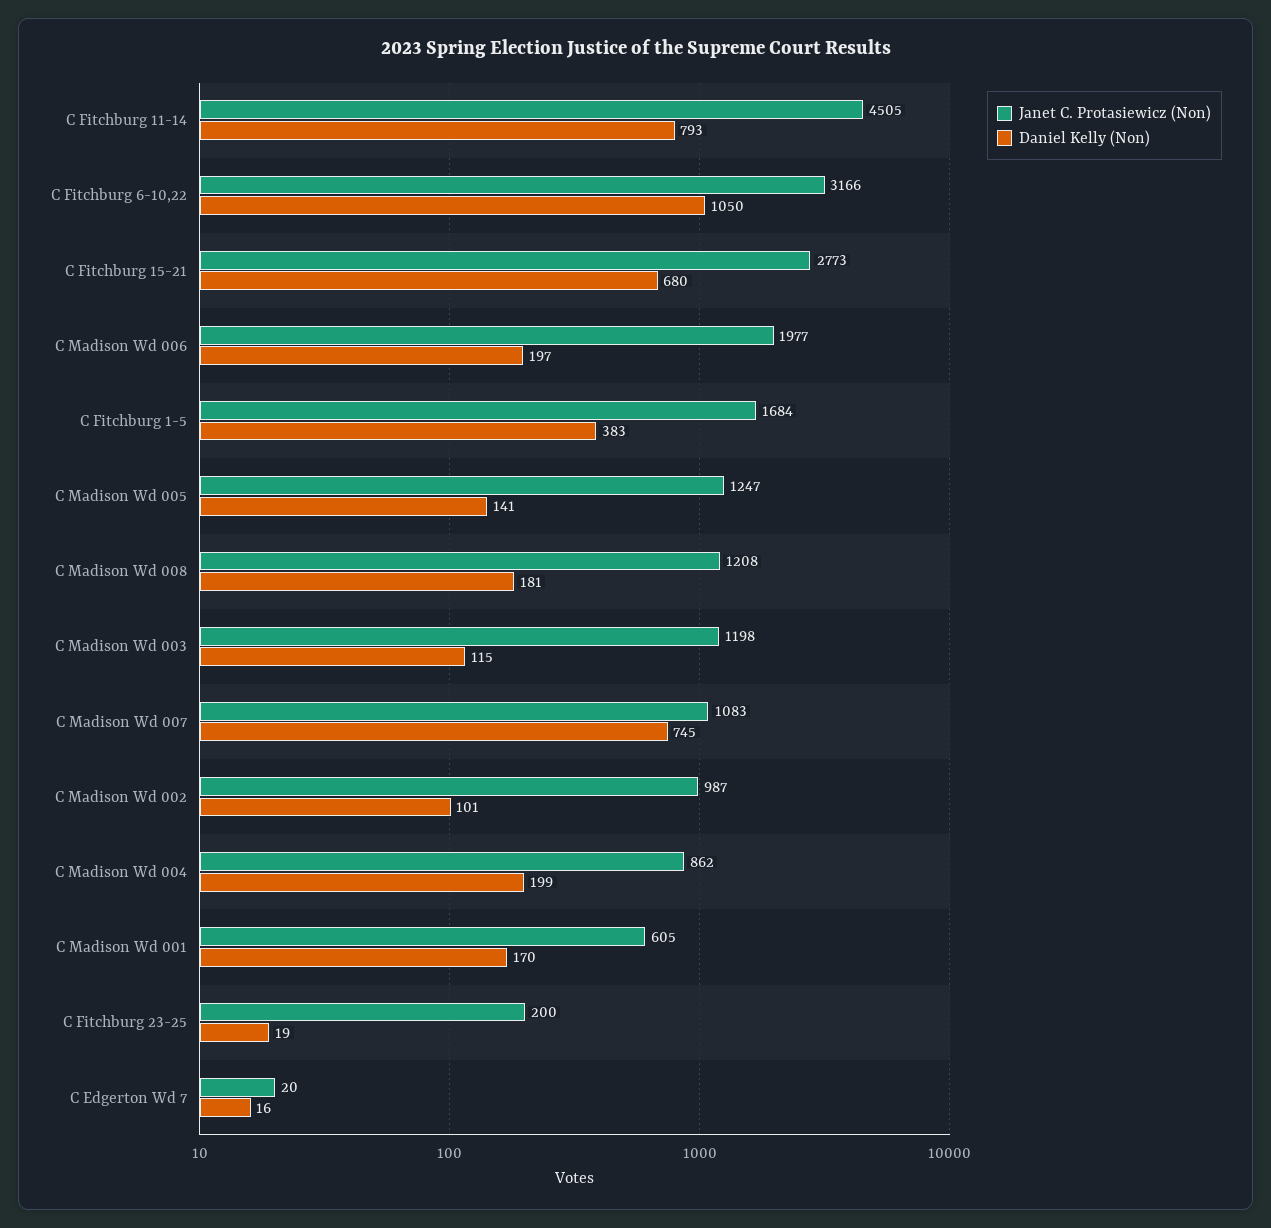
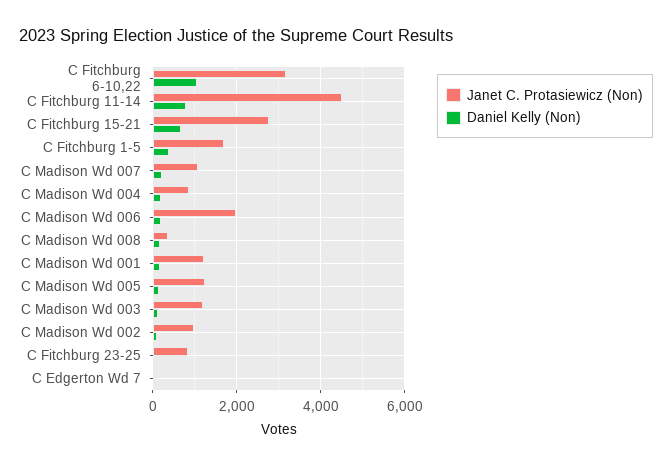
  {
    "Janet C. Protasiewicz (Non)": {
      "C Fitchburg 11-14": 4505,
      "C Fitchburg 6-10,22": 3166,
      "C Fitchburg 15-21": 2773,
      "C Madison Wd 006": 1977,
      "C Fitchburg 1-5": 1684,
      "C Madison Wd 005": 1247,
-     "C Madison Wd 008": 1208,
+     "C Madison Wd 008": 400,
      "C Madison Wd 003": 1198,
      "C Madison Wd 007": 1083,
      "C Madison Wd 002": 987,
      "C Madison Wd 004": 862,
-     "C Madison Wd 001": 605,
+     "C Madison Wd 001": 1200,
-     "C Fitchburg 23-25": 200,
+     "C Fitchburg 23-25": 800,
      "C Edgerton Wd 7": 20
    },
    "Daniel Kelly (Non)": {
      "C Fitchburg 11-14": 793,
      "C Fitchburg 6-10,22": 1050,
      "C Fitchburg 15-21": 680,
      "C Madison Wd 006": 197,
      "C Fitchburg 1-5": 383,
      "C Madison Wd 005": 141,
      "C Madison Wd 008": 181,
      "C Madison Wd 003": 115,
-     "C Madison Wd 007": 745,
+     "C Madison Wd 007": 200,
      "C Madison Wd 002": 101,
      "C Madison Wd 004": 199,
      "C Madison Wd 001": 170,
      "C Fitchburg 23-25": 19,
      "C Edgerton Wd 7": 16
    }
  }

